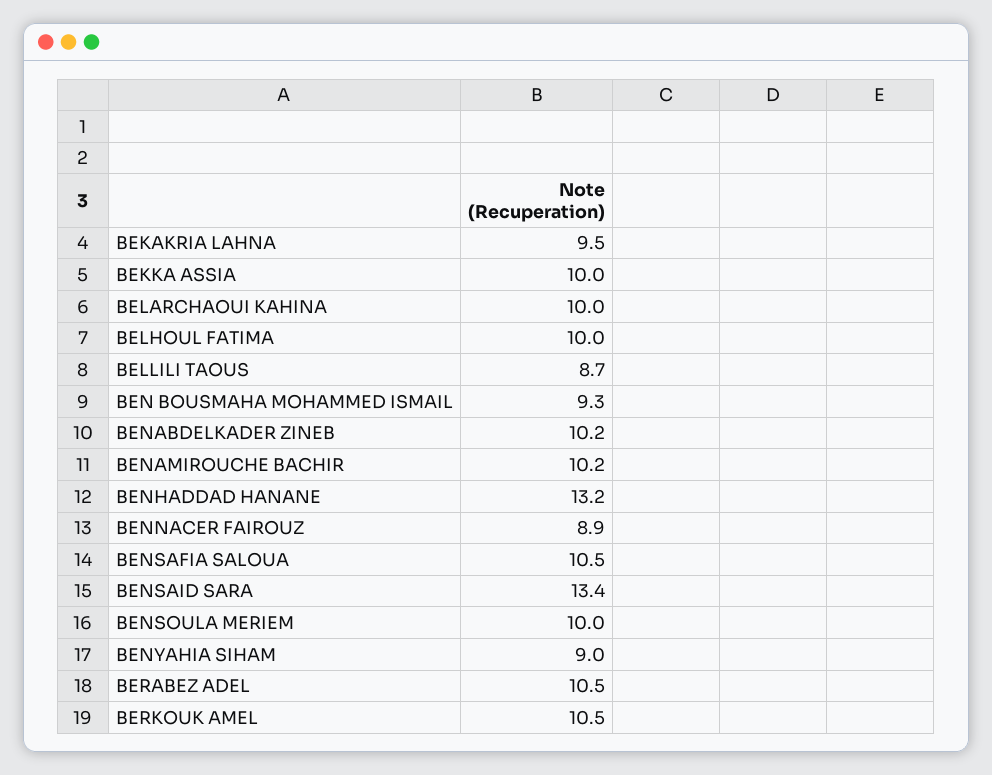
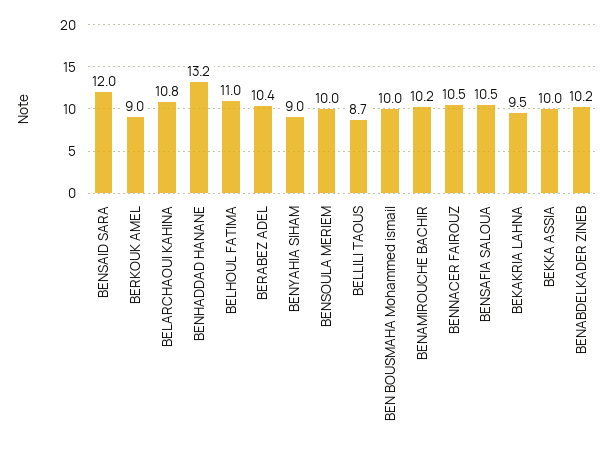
  {
    "BEKAKRIA LAHNA": 9.5,
    "BEKKA ASSIA": 10,
-   "BELARCHAOUI KAHINA": 10,
+   "BELARCHAOUI KAHINA": 10.8,
-   "BELHOUL FATIMA": 10,
+   "BELHOUL FATIMA": 11,
    "BELLILI TAOUS": 8.7,
-   "BEN BOUSMAHA MOHAMMED ISMAIL": 9.3,
+   "BEN BOUSMAHA MOHAMMED ISMAIL": 10,
    "BENABDELKADER ZINEB": 10.2,
    "BENAMIROUCHE BACHIR": 10.2,
    "BENHADDAD HANANE": 13.2,
-   "BENNACER FAIROUZ": 8.9,
+   "BENNACER FAIROUZ": 10.5,
    "BENSAFIA SALOUA": 10.5,
-   "BENSAID SARA": 13.4,
+   "BENSAID SARA": 12,
    "BENSOULA MERIEM": 10,
    "BENYAHIA SIHAM": 9,
-   "BERABEZ ADEL": 10.5,
+   "BERABEZ ADEL": 10.4,
-   "BERKOUK AMEL": 10.5
+   "BERKOUK AMEL": 9
  }

